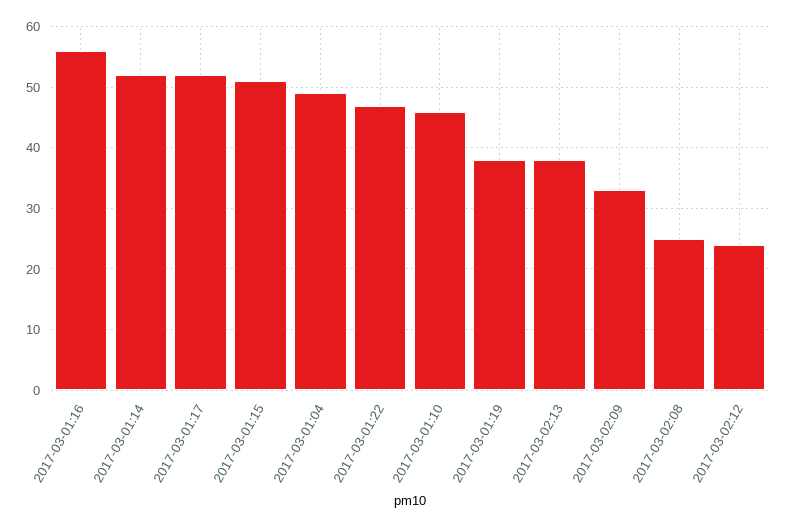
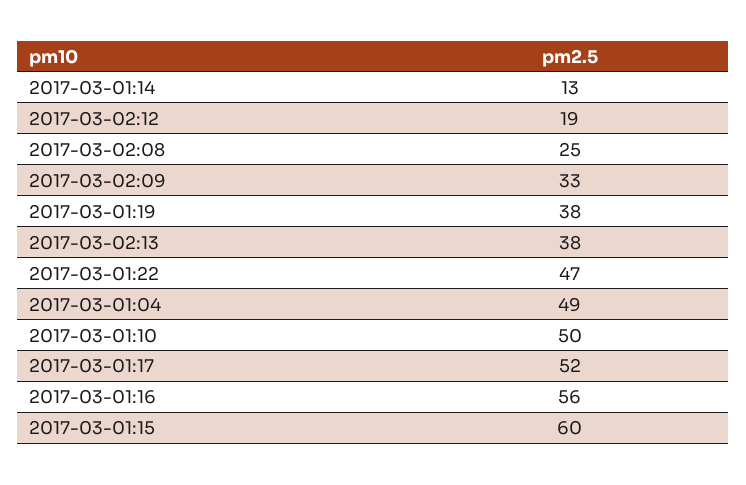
  {
    "2017-03-01:16": 56,
-   "2017-03-01:14": 52,
+   "2017-03-01:14": 13,
    "2017-03-01:17": 52,
-   "2017-03-01:15": 51,
+   "2017-03-01:15": 60,
    "2017-03-01:04": 49,
    "2017-03-01:22": 47,
-   "2017-03-01:10": 46,
+   "2017-03-01:10": 50,
    "2017-03-01:19": 38,
    "2017-03-02:13": 38,
    "2017-03-02:09": 33,
    "2017-03-02:08": 25,
-   "2017-03-02:12": 24
+   "2017-03-02:12": 19
  }

